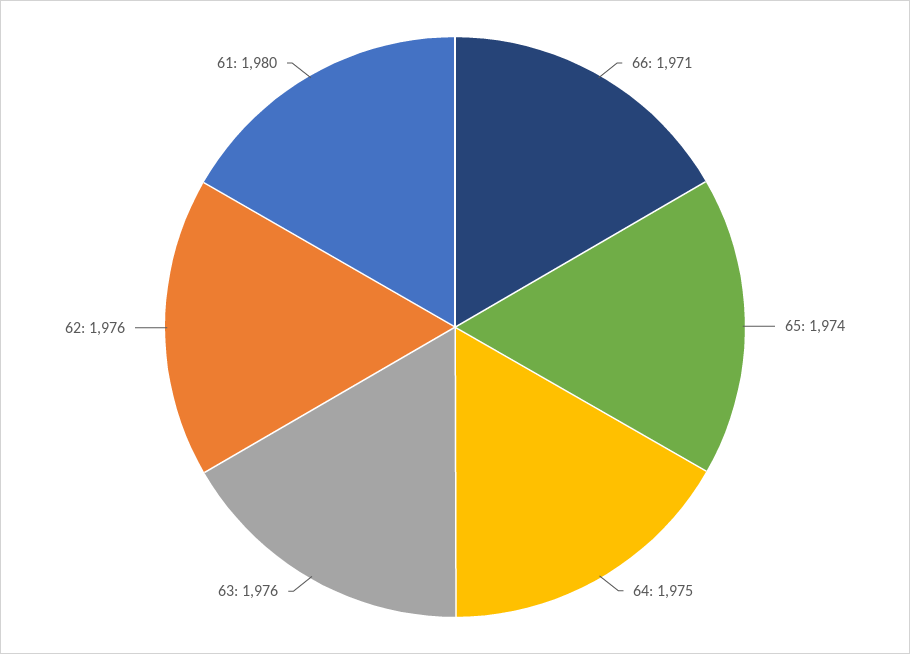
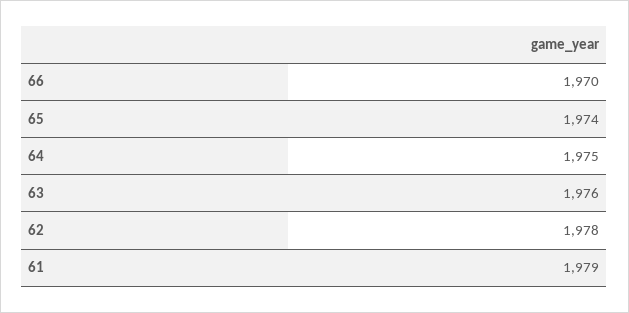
  {
-   "66": 1971,
+   "66": 1970,
    "65": 1974,
    "64": 1975,
    "63": 1976,
-   "62": 1976,
+   "62": 1978,
-   "61": 1980
+   "61": 1979
  }

